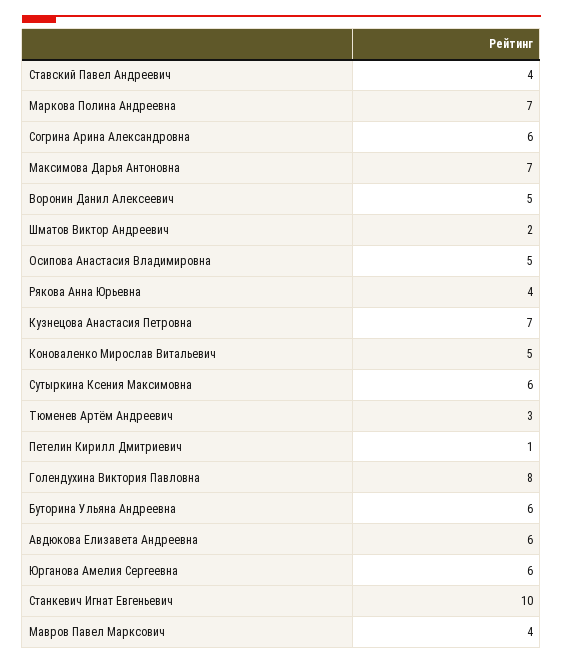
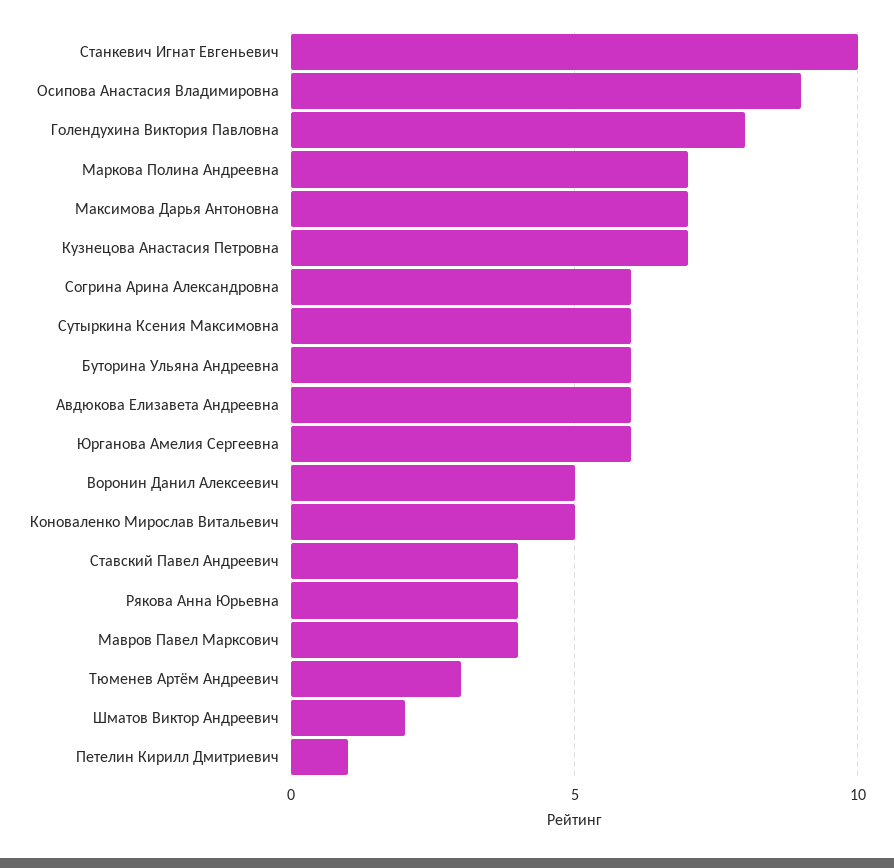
  {
    "Ставский Павел Андреевич": 4,
    "Маркова Полина Андреевна": 7,
    "Согрина Арина Александровна": 6,
    "Максимова Дарья Антоновна": 7,
    "Воронин Данил Алексеевич": 5,
    "Шматов Виктор Андреевич": 2,
-   "Осипова Анастасия Владимировна": 5,
+   "Осипова Анастасия Владимировна": 9,
    "Рякова Анна Юрьевна": 4,
    "Кузнецова Анастасия Петровна": 7,
    "Коноваленко Мирослав Витальевич": 5,
    "Сутыркина Ксения Максимовна": 6,
    "Тюменев Артём Андреевич": 3,
    "Петелин Кирилл Дмитриевич": 1,
    "Голендухина Виктория Павловна": 8,
    "Буторина Ульяна Андреевна": 6,
    "Авдюкова Елизавета Андреевна": 6,
    "Юрганова Амелия Сергеевна": 6,
    "Станкевич Игнат Евгеньевич": 10,
    "Мавров Павел Марксович": 4
  }

